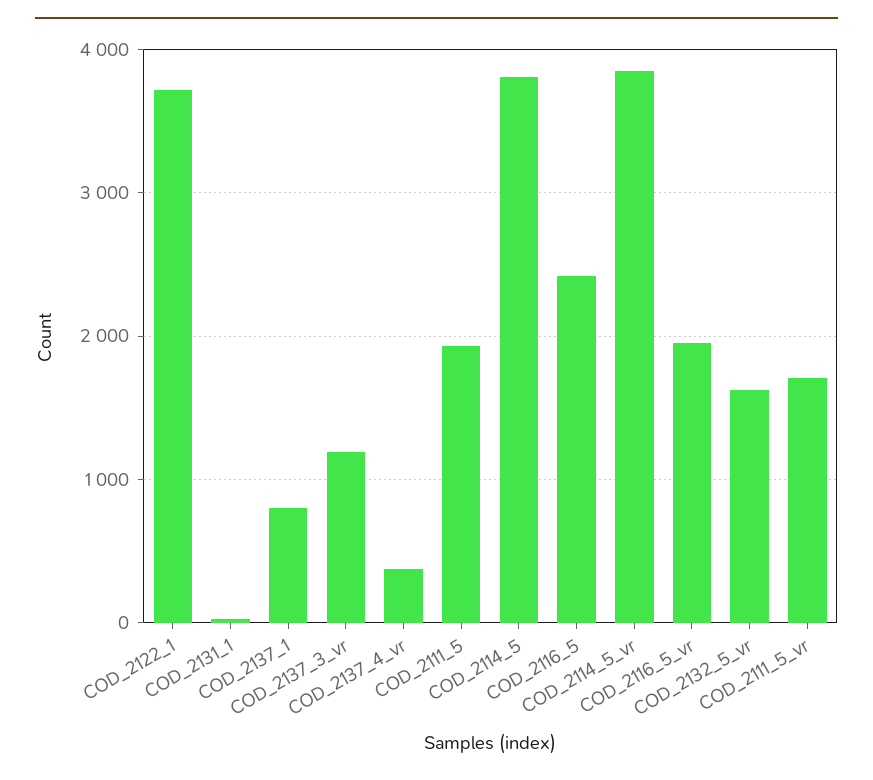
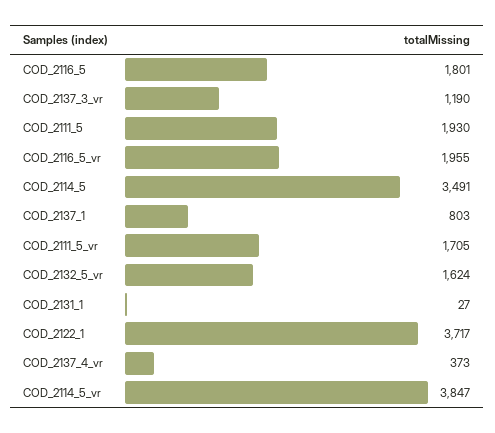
  {
    "COD_2122_1": 3717,
    "COD_2131_1": 27,
    "COD_2137_1": 803,
    "COD_2137_3_vr": 1190,
    "COD_2137_4_vr": 373,
    "COD_2111_5": 1930,
-   "COD_2114_5": 3800,
+   "COD_2114_5": 3491,
-   "COD_2116_5": 2400,
+   "COD_2116_5": 1801,
    "COD_2114_5_vr": 3847,
    "COD_2116_5_vr": 1955,
    "COD_2132_5_vr": 1624,
    "COD_2111_5_vr": 1705
  }

